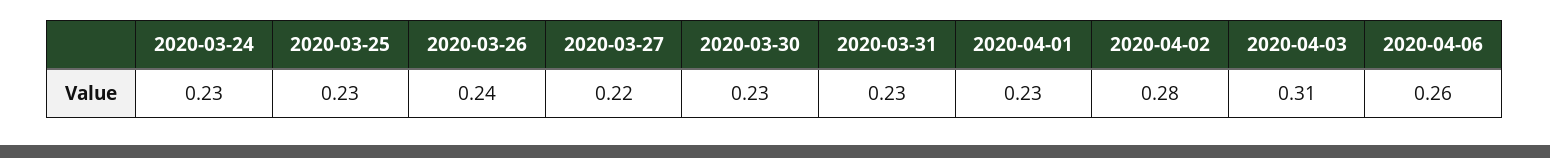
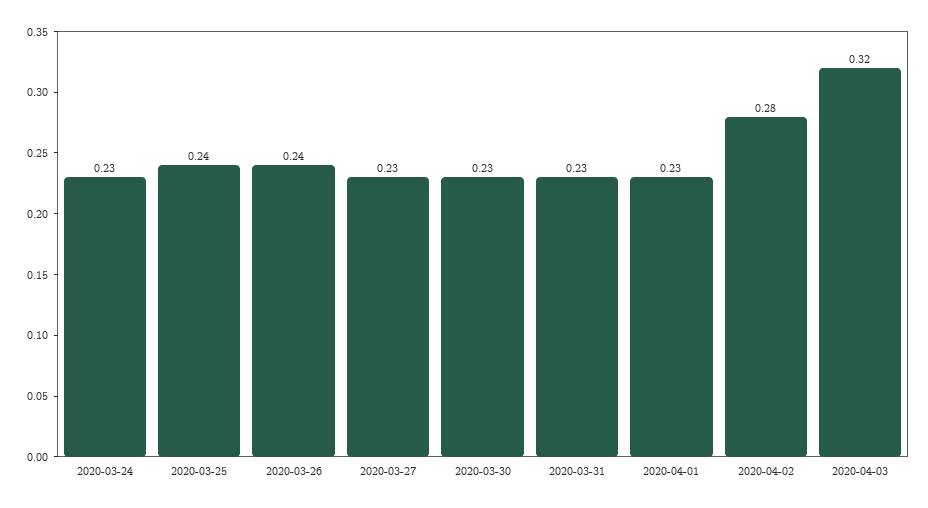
  {
    "2020-03-24": 0.23,
-   "2020-03-25": 0.23,
+   "2020-03-25": 0.24,
    "2020-03-26": 0.24,
-   "2020-03-27": 0.22,
+   "2020-03-27": 0.23,
    "2020-03-30": 0.23,
    "2020-03-31": 0.23,
    "2020-04-01": 0.23,
    "2020-04-02": 0.28,
-   "2020-04-03": 0.31,
+   "2020-04-03": 0.32
-   "2020-04-06": 0.26
  }

